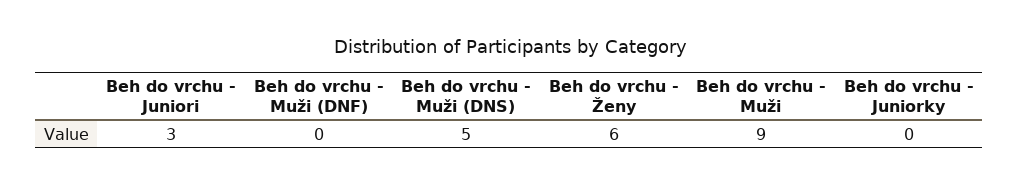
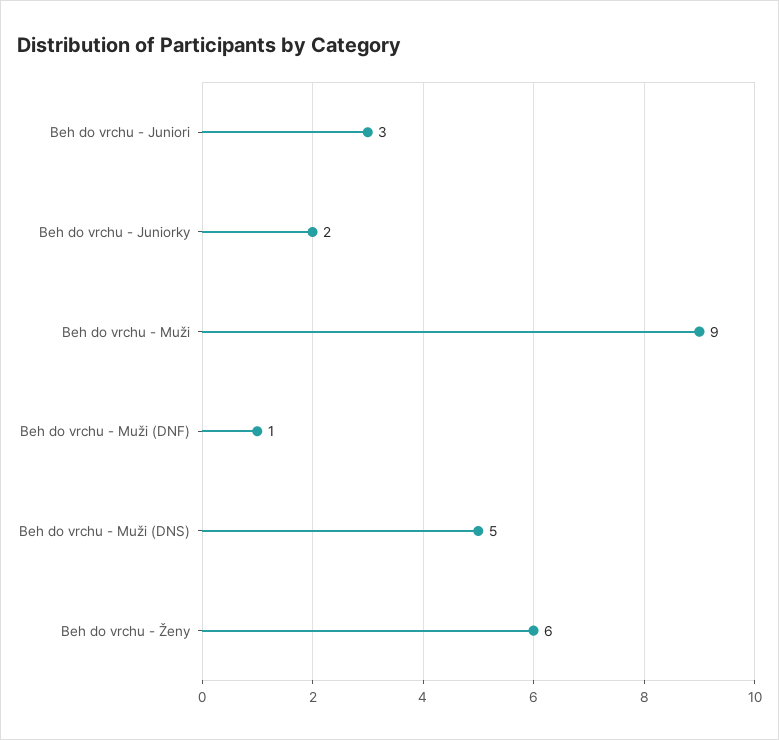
  {
    "Beh do vrchu - Juniori": 3,
-   "Beh do vrchu - Muži (DNF)": 0,
+   "Beh do vrchu - Muži (DNF)": 1,
    "Beh do vrchu - Muži (DNS)": 5,
    "Beh do vrchu - Ženy": 6,
    "Beh do vrchu - Muži": 9,
-   "Beh do vrchu - Juniorky": 0
+   "Beh do vrchu - Juniorky": 2
  }

